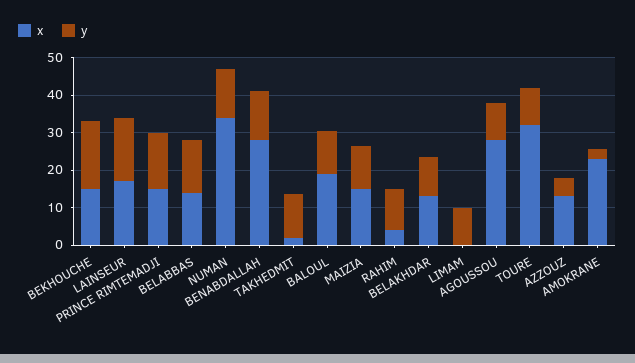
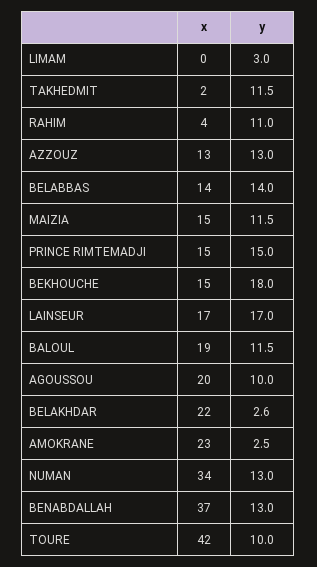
  {
    "x": {
      "BEKHOUCHE": 15,
      "LAINSEUR": 17,
      "PRINCE RIMTEMADJI": 15,
      "BELABBAS": 14,
      "NUMAN": 34,
-     "BENABDALLAH": 27.5,
+     "BENABDALLAH": 37,
      "TAKHEDMIT": 2,
      "BALOUL": 19,
      "MAIZIA": 15,
      "RAHIM": 4,
-     "BELAKHDAR": 12.5,
+     "BELAKHDAR": 22,
      "LIMAM": 0,
-     "AGOUSSOU": 27.5,
+     "AGOUSSOU": 20,
-     "TOURE": 32.5,
+     "TOURE": 42,
      "AZZOUZ": 13,
      "AMOKRANE": 23
    },
    "y": {
      "BEKHOUCHE": 18,
      "LAINSEUR": 17,
      "PRINCE RIMTEMADJI": 15,
      "BELABBAS": 14,
      "NUMAN": 13,
      "BENABDALLAH": 13,
      "TAKHEDMIT": 11.5,
      "BALOUL": 11.5,
      "MAIZIA": 11.5,
      "RAHIM": 11,
-     "BELAKHDAR": 10,
+     "BELAKHDAR": 2.6,
-     "LIMAM": 10,
+     "LIMAM": 3,
      "AGOUSSOU": 10,
      "TOURE": 10,
-     "AZZOUZ": 5,
+     "AZZOUZ": 13,
      "AMOKRANE": 2.5
    }
  }

